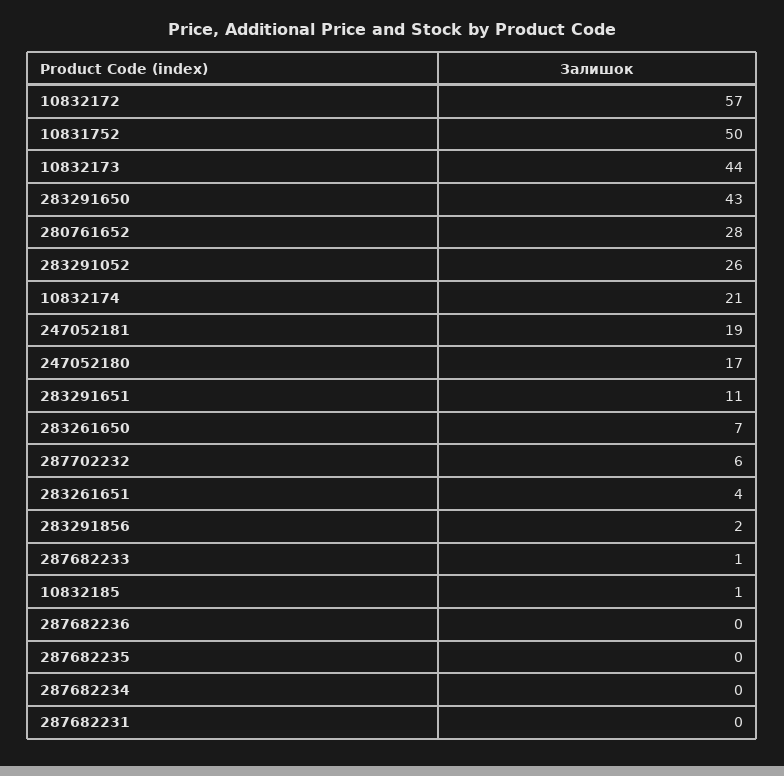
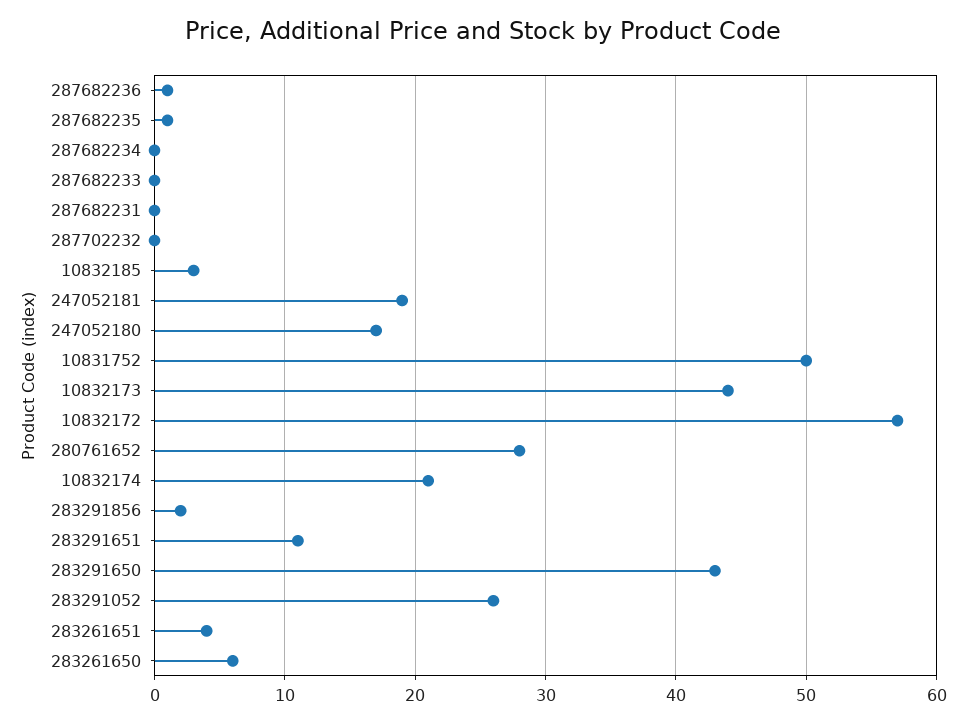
  {
    "10832172": 57,
    "10831752": 50,
    "10832173": 44,
    "283291650": 43,
    "280761652": 28,
    "283291052": 26,
    "10832174": 21,
    "247052181": 19,
    "247052180": 17,
    "283291651": 11,
-   "283261650": 7,
+   "283261650": 6,
-   "287702232": 6,
+   "287702232": 0,
    "283261651": 4,
    "283291856": 2,
-   "287682233": 1,
+   "287682233": 0,
-   "10832185": 1,
+   "10832185": 3,
-   "287682236": 0,
+   "287682236": 1,
-   "287682235": 0,
+   "287682235": 1,
    "287682234": 0,
    "287682231": 0
  }

